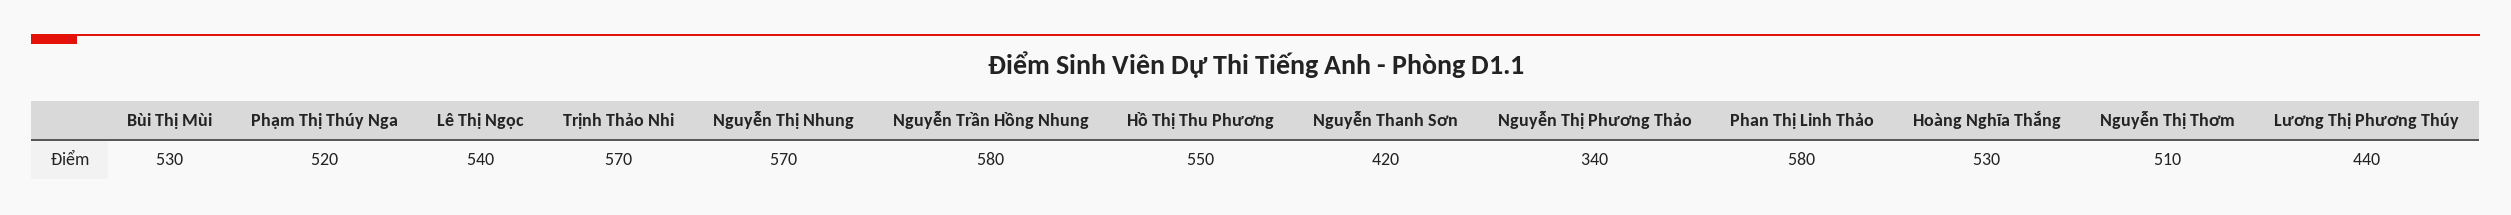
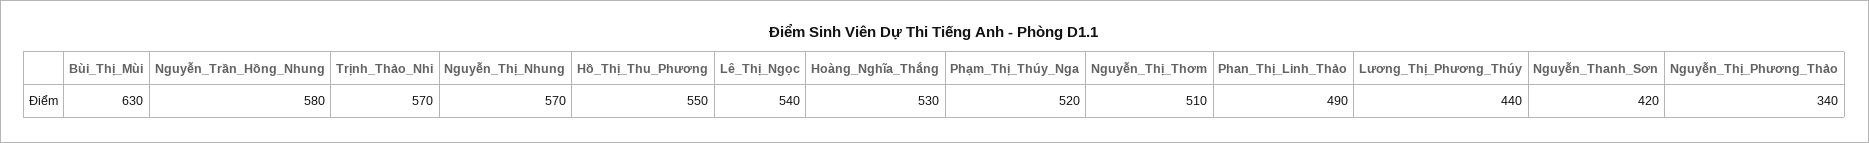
  {
-   "Bùi Thị Mùi": 530,
+   "Bùi Thị Mùi": 630,
    "Phạm Thị Thúy Nga": 520,
    "Lê Thị Ngọc": 540,
    "Trịnh Thảo Nhi": 570,
    "Nguyễn Thị Nhung": 570,
    "Nguyễn Trần Hồng Nhung": 580,
    "Hồ Thị Thu Phương": 550,
    "Nguyễn Thanh Sơn": 420,
    "Nguyễn Thị Phương Thảo": 340,
-   "Phan Thị Linh Thảo": 580,
+   "Phan Thị Linh Thảo": 490,
    "Hoàng Nghĩa Thắng": 530,
    "Nguyễn Thị Thơm": 510,
    "Lương Thị Phương Thúy": 440
  }

